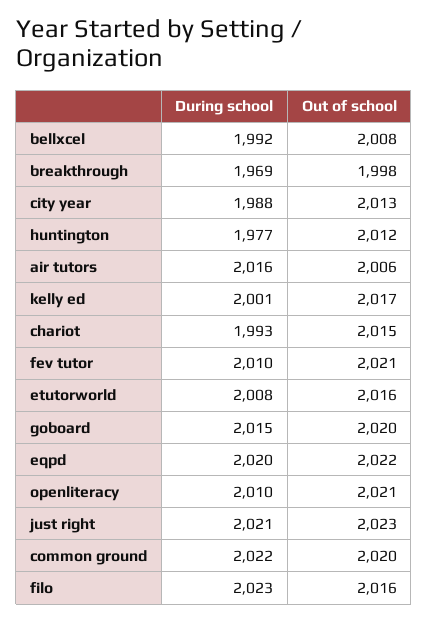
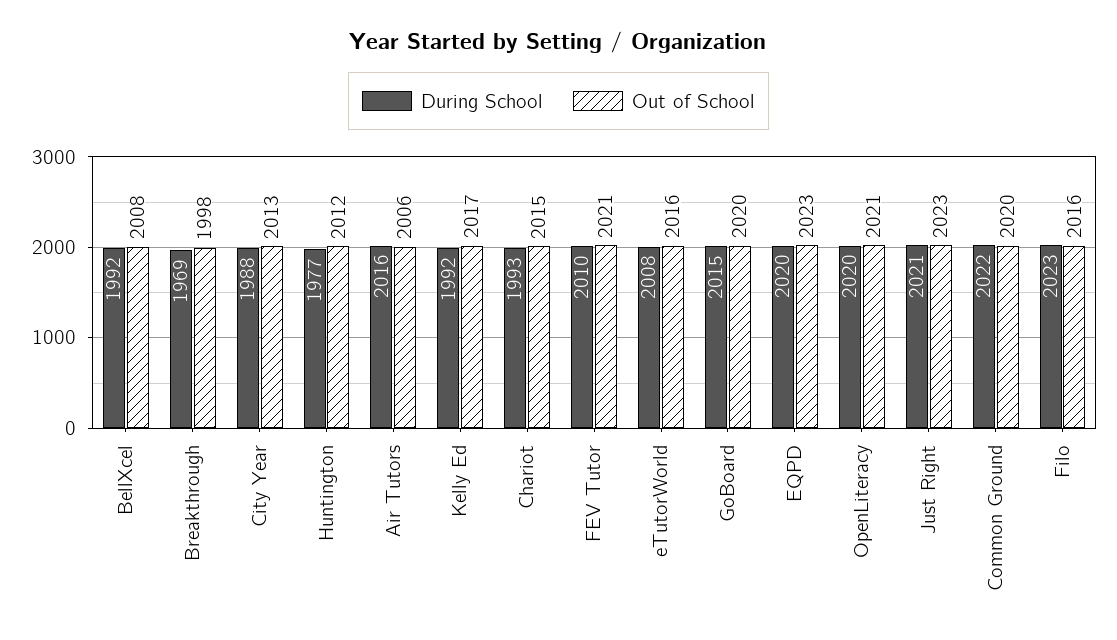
  {
    "During school": {
      "bellxcel": 1992,
      "breakthrough": 1969,
      "city year": 1988,
      "huntington": 1977,
      "air tutors": 2016,
-     "kelly ed": 2001,
+     "kelly ed": 1992,
      "chariot": 1993,
      "fev tutor": 2010,
      "etutorworld": 2008,
      "goboard": 2015,
      "eqpd": 2020,
-     "openliteracy": 2010,
+     "openliteracy": 2020,
      "just right": 2021,
      "common ground": 2022,
      "filo": 2023
    },
    "Out of school": {
      "bellxcel": 2008,
      "breakthrough": 1998,
      "city year": 2013,
      "huntington": 2012,
      "air tutors": 2006,
      "kelly ed": 2017,
      "chariot": 2015,
      "fev tutor": 2021,
      "etutorworld": 2016,
      "goboard": 2020,
-     "eqpd": 2022,
+     "eqpd": 2023,
      "openliteracy": 2021,
      "just right": 2023,
      "common ground": 2020,
      "filo": 2016
    }
  }

